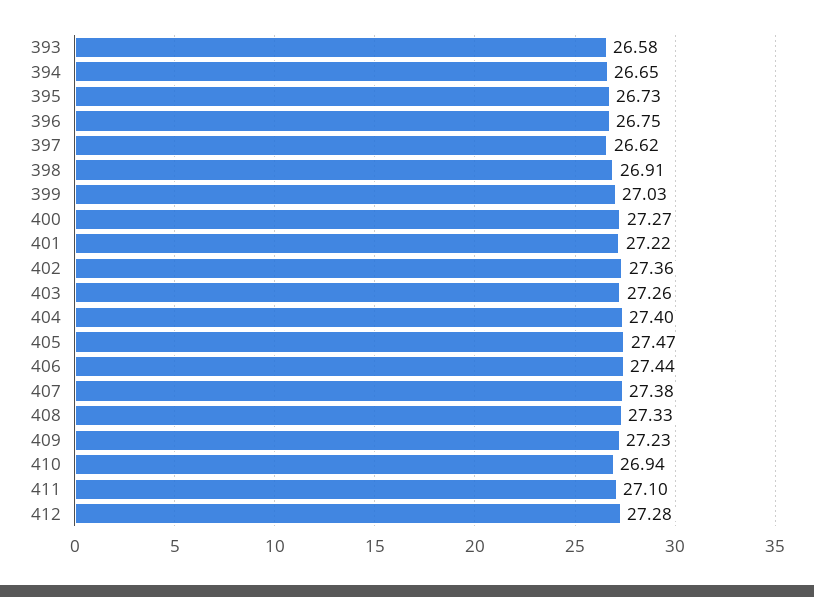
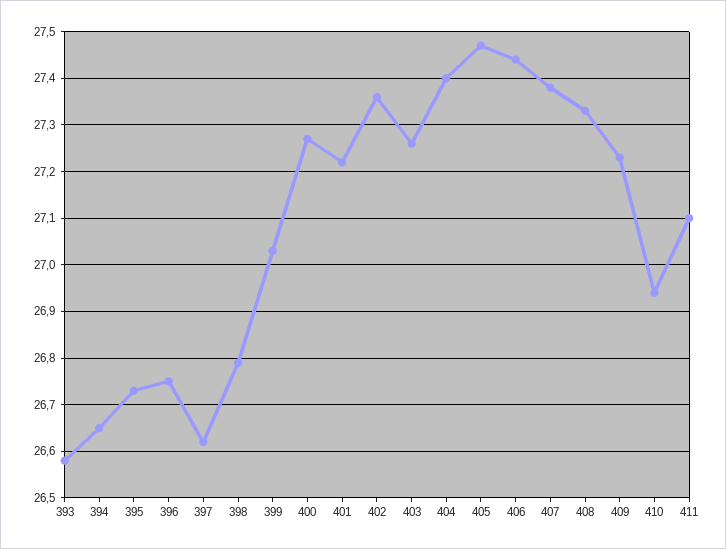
  {
    "393": 26.58,
    "394": 26.65,
    "395": 26.73,
    "396": 26.75,
    "397": 26.62,
-   "398": 26.91,
+   "398": 26.8,
    "399": 27.03,
    "400": 27.27,
    "401": 27.22,
    "402": 27.36,
    "403": 27.26,
    "404": 27.4,
    "405": 27.47,
    "406": 27.44,
    "407": 27.38,
    "408": 27.33,
    "409": 27.23,
    "410": 26.94,
-   "411": 27.1,
+   "411": 27.1
-   "412": 27.28
  }

